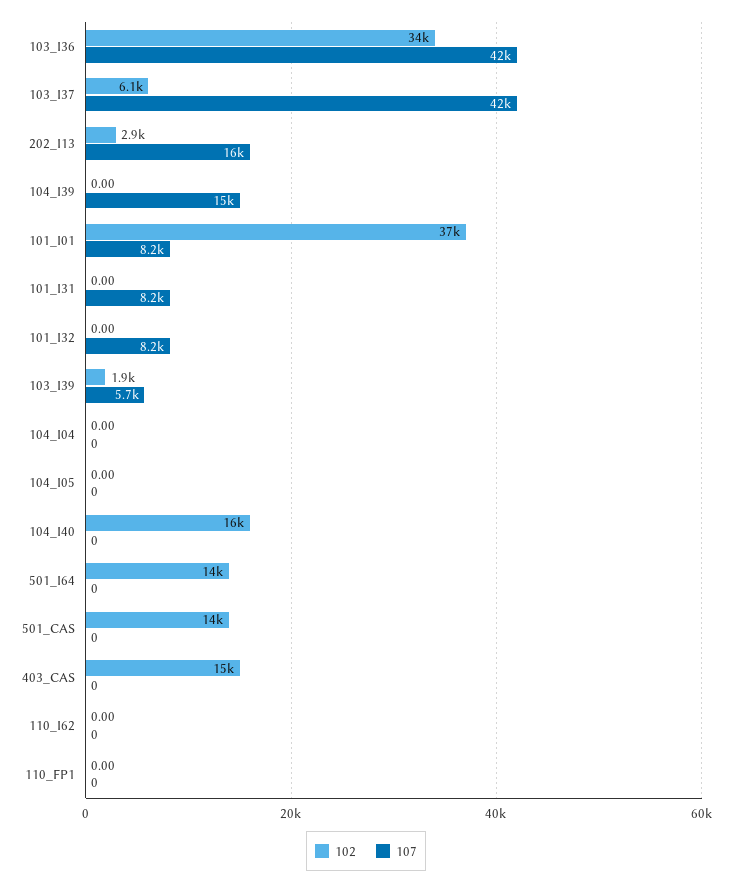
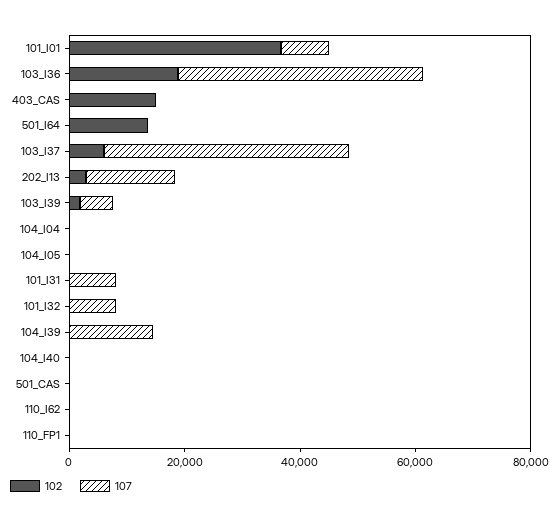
  {
    "102": {
-     "103_I36": 34000,
+     "103_I36": 20000,
      "103_I37": 6100,
      "202_I13": 2900,
      "104_I39": 0,
      "101_I01": 37000,
      "101_I31": 0,
      "101_I32": 0,
      "103_I39": 1900,
      "104_I04": 0,
      "104_I05": 0,
-     "104_I40": 16000,
+     "104_I40": 0,
      "501_I64": 14000,
-     "501_CAS": 14000,
+     "501_CAS": 0,
      "403_CAS": 15000,
      "110_I62": 0,
      "110_FP1": 0
    },
    "107": {
      "103_I36": 42000,
      "103_I37": 42000,
      "202_I13": 16000,
      "104_I39": 15000,
      "101_I01": 8200,
      "101_I31": 8200,
      "101_I32": 8200,
      "103_I39": 5700,
      "104_I04": 0,
      "104_I05": 0,
      "104_I40": 0,
      "501_I64": 0,
      "501_CAS": 0,
      "403_CAS": 0,
      "110_I62": 0,
      "110_FP1": 0
    }
  }

